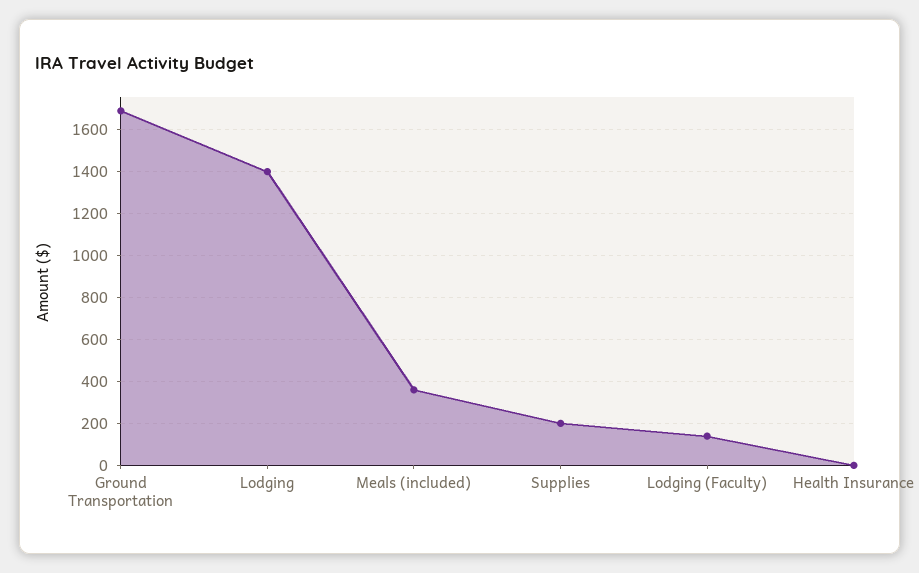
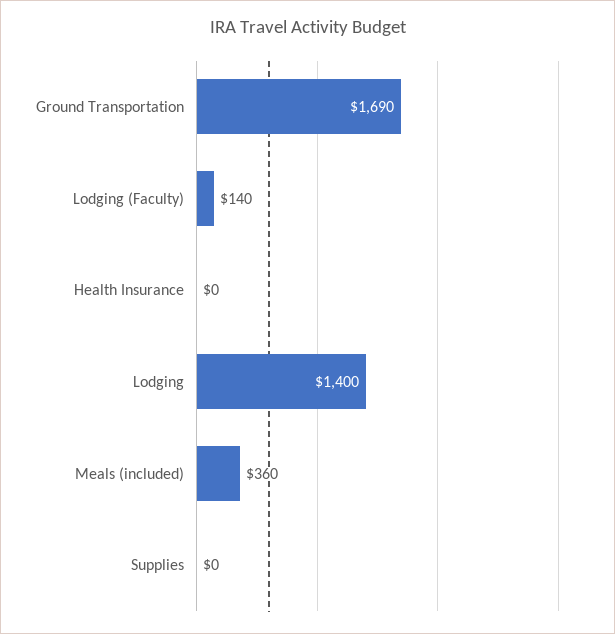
  {
    "Ground Transportation": 1690,
    "Lodging": 1400,
    "Meals (included)": 360,
-   "Supplies": 200,
+   "Supplies": 0,
    "Lodging (Faculty)": 140,
    "Health Insurance": 0
  }

